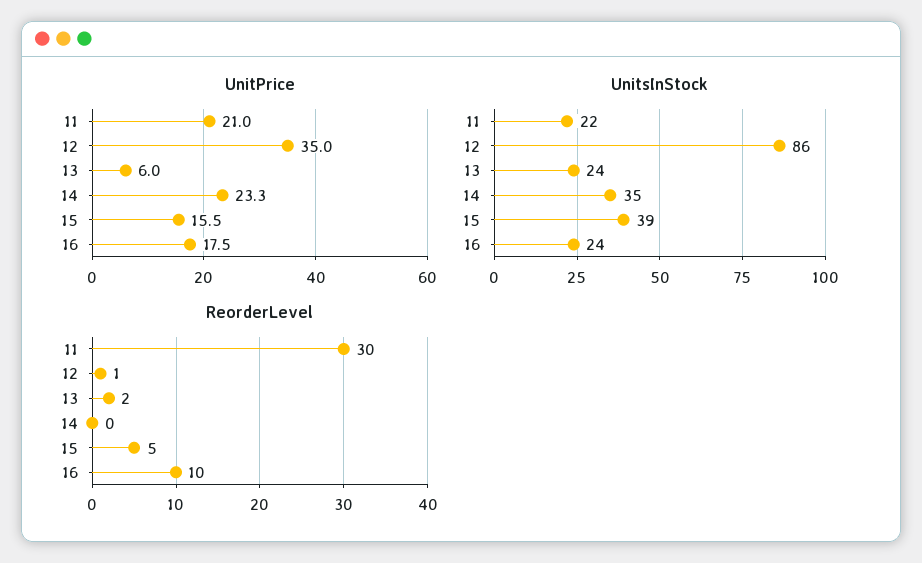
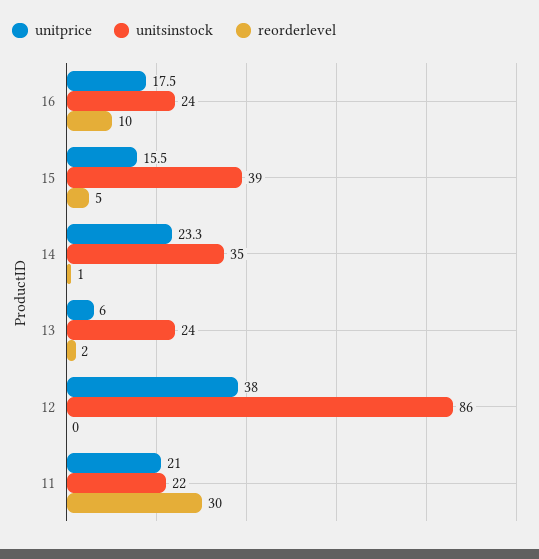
  {
    "UnitPrice": {
      "11": 21,
-     "12": 35,
+     "12": 38,
      "13": 6,
      "14": 23.3,
      "15": 15.5,
      "16": 17.5
    },
    "UnitsInStock": {
      "11": 22,
      "12": 86,
      "13": 24,
      "14": 35,
      "15": 39,
      "16": 24
    },
    "ReorderLevel": {
      "11": 30,
-     "12": 1,
+     "12": 0,
      "13": 2,
-     "14": 0,
+     "14": 1,
      "15": 5,
      "16": 10
    }
  }

